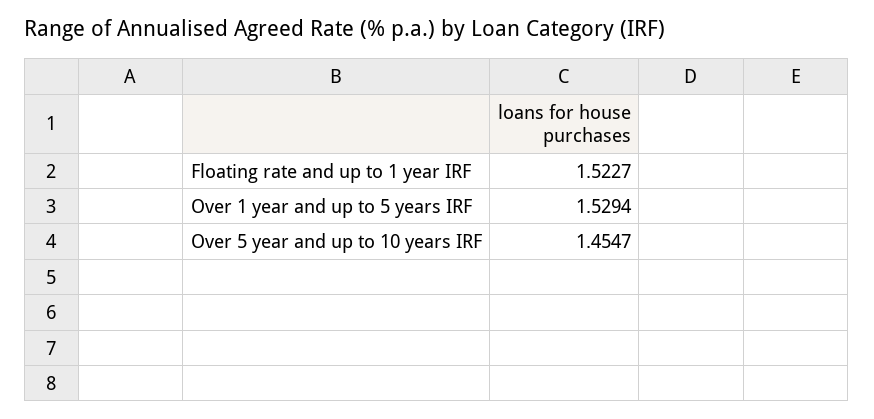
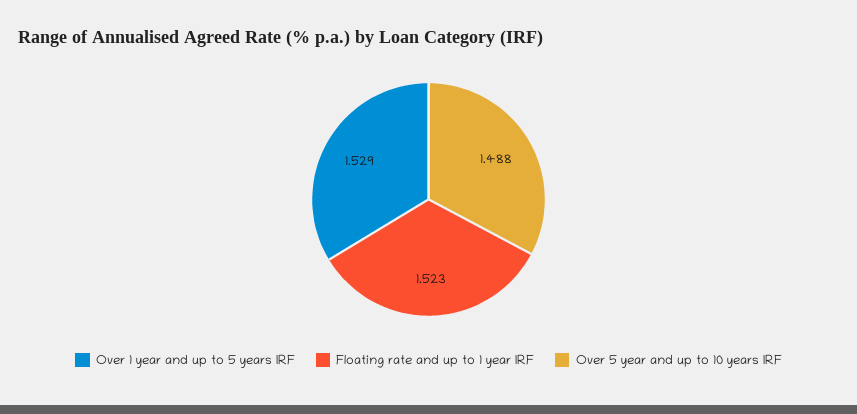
  {
    "Floating rate and up to 1 year IRF": 1.5227,
    "Over 1 year and up to 5 years IRF": 1.5294,
-   "Over 5 year and up to 10 years IRF": 1.4547
+   "Over 5 year and up to 10 years IRF": 1.488
  }

